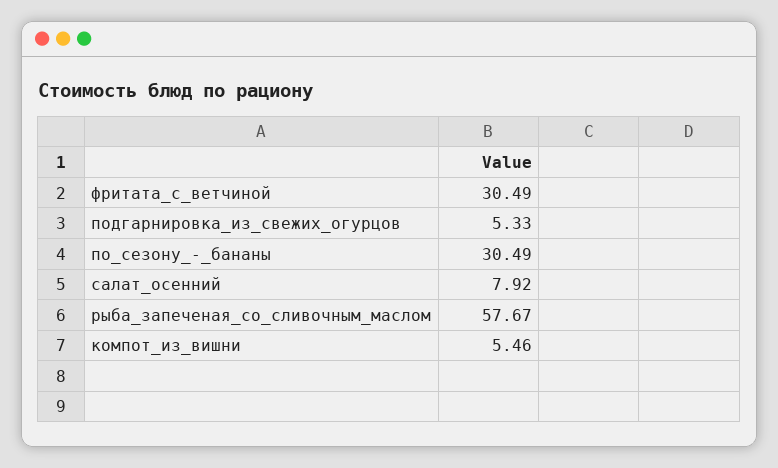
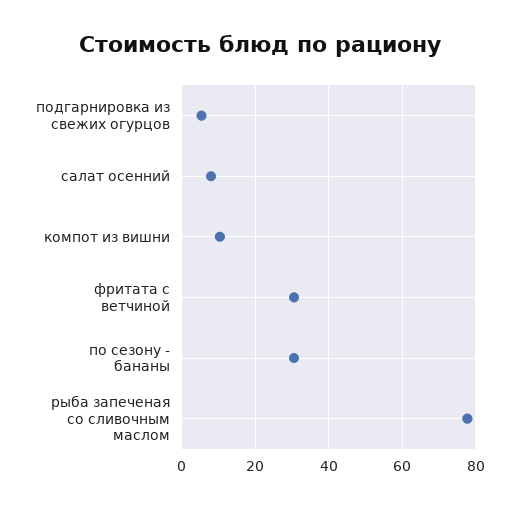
  {
    "фритата_с_ветчиной": 30.49,
    "подгарнировка_из_свежих_огурцов": 5.33,
    "по_сезону_-_бананы": 30.49,
    "салат_осенний": 7.92,
-   "рыба_запеченая_со_сливочным_маслом": 57.67,
+   "рыба_запеченая_со_сливочным_маслом": 78,
-   "компот_из_вишни": 5.46
+   "компот_из_вишни": 10
  }

